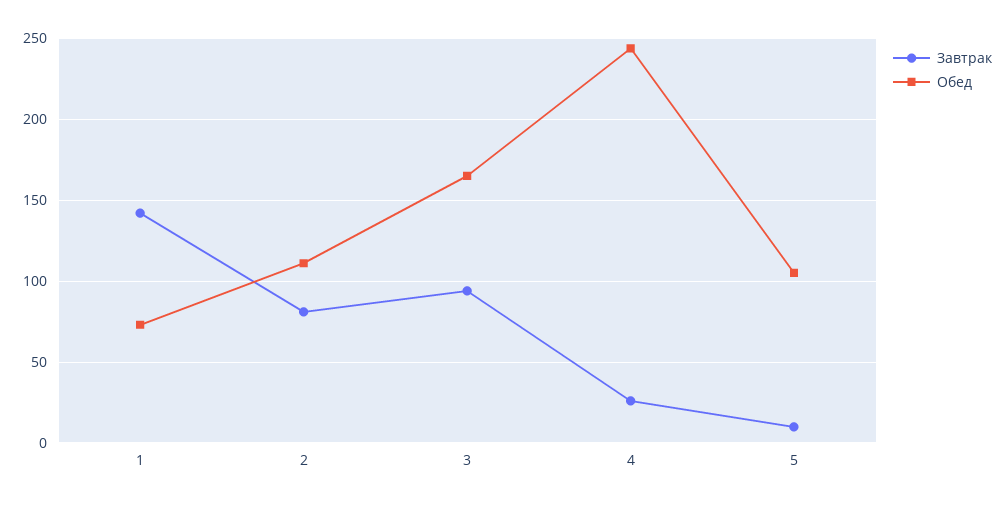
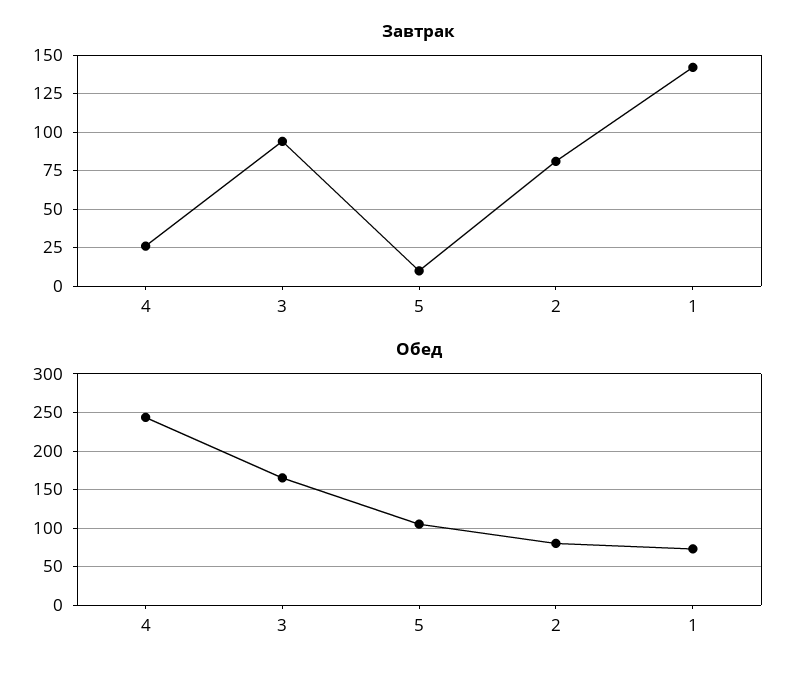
  {
    "Завтрак": {
      "1": 140,
      "2": 80,
      "3": 95,
      "4": 25,
      "5": 10
    },
    "Обед": {
      "1": 75,
-     "2": 110,
+     "2": 80,
      "3": 165,
      "4": 245,
      "5": 105
    }
  }

